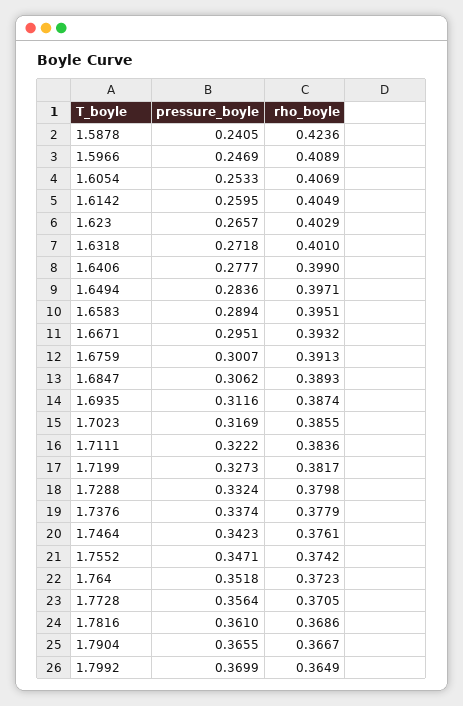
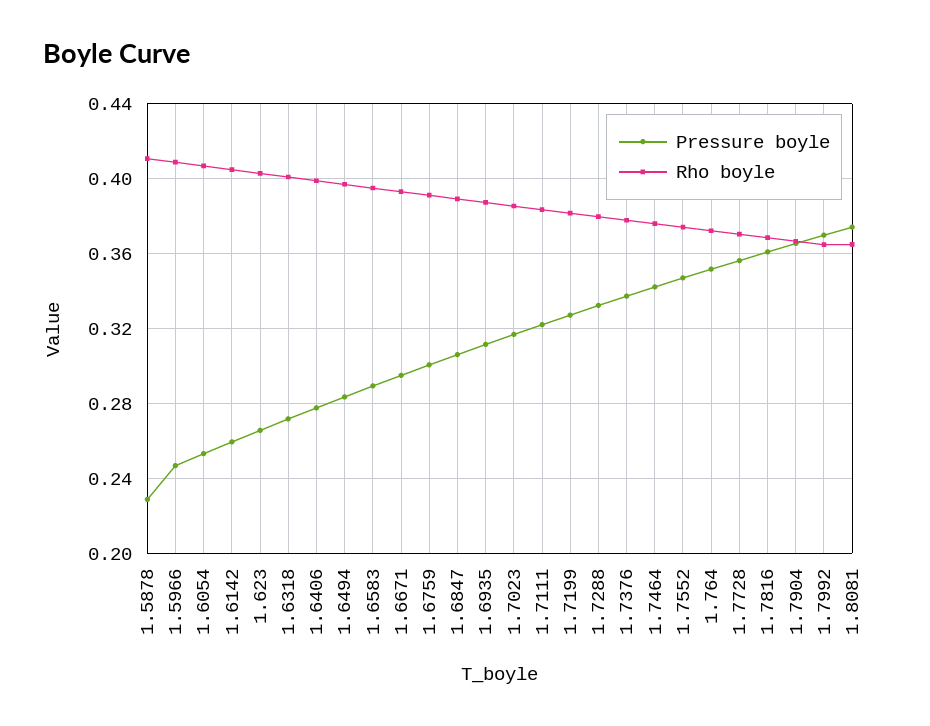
  {
    "pressure_boyle": {
-     "1.5878": 0.2405,
+     "1.5878": 0.23,
      "1.5966": 0.2469,
      "1.6054": 0.2533,
      "1.6142": 0.2595,
      "1.623": 0.2657,
      "1.6318": 0.2718,
      "1.6406": 0.2777,
      "1.6494": 0.2836,
      "1.6583": 0.2894,
      "1.6671": 0.2951,
      "1.6759": 0.3007,
      "1.6847": 0.3062,
      "1.6935": 0.3116,
      "1.7023": 0.3169,
      "1.7111": 0.3222,
      "1.7199": 0.3273,
      "1.7288": 0.3324,
      "1.7376": 0.3374,
      "1.7464": 0.3423,
      "1.7552": 0.3471,
      "1.764": 0.3518,
      "1.7728": 0.3564,
      "1.7816": 0.361,
      "1.7904": 0.3655,
-     "1.7992": 0.3699
+     "1.7992": 0.3699,
+     "1.8081": 0.375
    },
    "rho_boyle": {
-     "1.5878": 0.4236,
+     "1.5878": 0.41,
      "1.5966": 0.4089,
      "1.6054": 0.4069,
      "1.6142": 0.4049,
      "1.623": 0.4029,
      "1.6318": 0.401,
      "1.6406": 0.399,
      "1.6494": 0.3971,
      "1.6583": 0.3951,
      "1.6671": 0.3932,
      "1.6759": 0.3913,
      "1.6847": 0.3893,
      "1.6935": 0.3874,
      "1.7023": 0.3855,
      "1.7111": 0.3836,
      "1.7199": 0.3817,
      "1.7288": 0.3798,
      "1.7376": 0.3779,
      "1.7464": 0.3761,
      "1.7552": 0.3742,
      "1.764": 0.3723,
      "1.7728": 0.3705,
      "1.7816": 0.3686,
      "1.7904": 0.3667,
-     "1.7992": 0.3649
+     "1.7992": 0.3649,
+     "1.8081": 0.365
    }
  }

